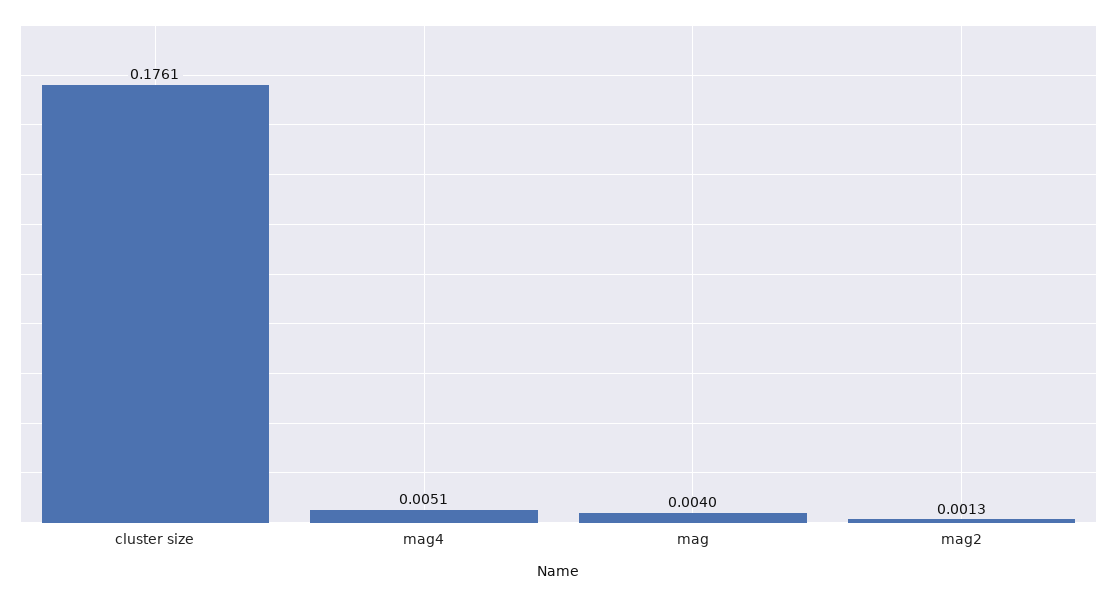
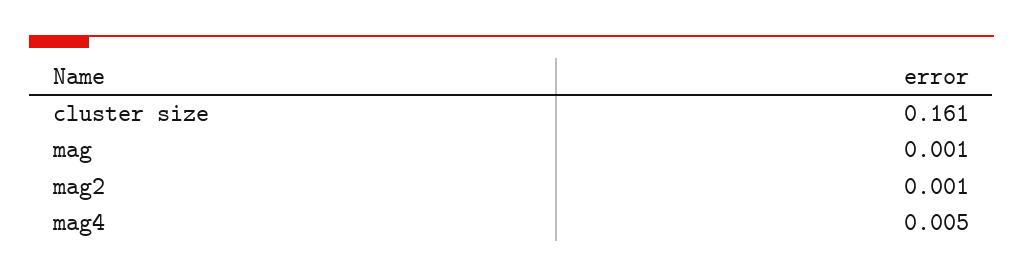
  {
-   "cluster size": 0.1761,
+   "cluster size": 0.161,
    "mag4": 0.0051,
-   "mag": 0.004,
+   "mag": 0.001,
    "mag2": 0.0013
  }

